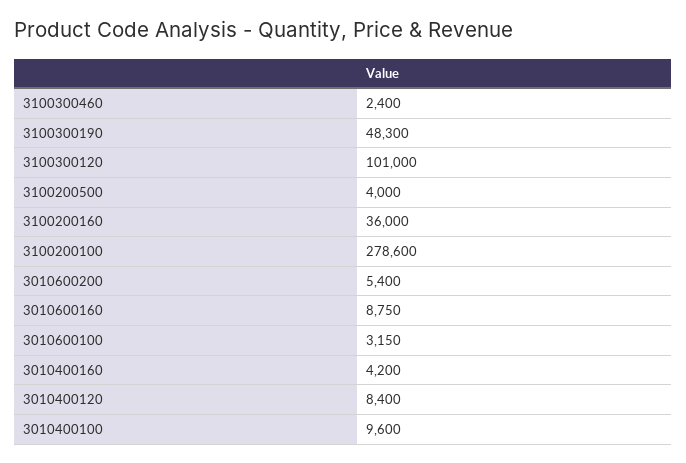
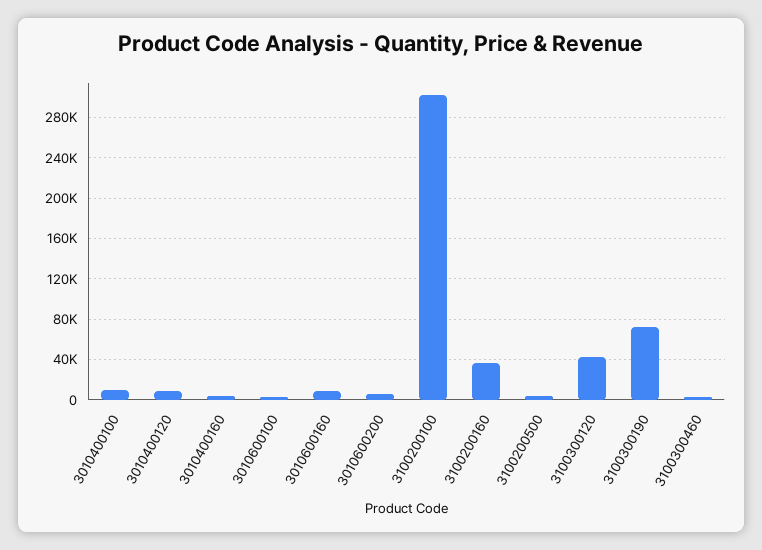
  {
    "3100300460": 2400,
-   "3100300190": 48300,
+   "3100300190": 70000,
-   "3100300120": 101000,
+   "3100300120": 40000,
    "3100200500": 4000,
    "3100200160": 36000,
-   "3100200100": 278600,
+   "3100200100": 300000,
    "3010600200": 5400,
    "3010600160": 8750,
    "3010600100": 3150,
    "3010400160": 4200,
    "3010400120": 8400,
    "3010400100": 9600
  }

